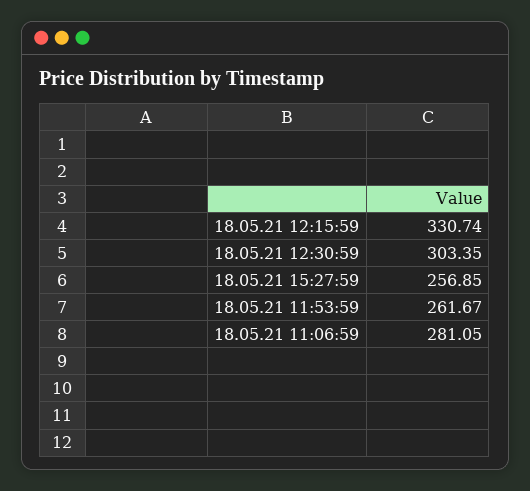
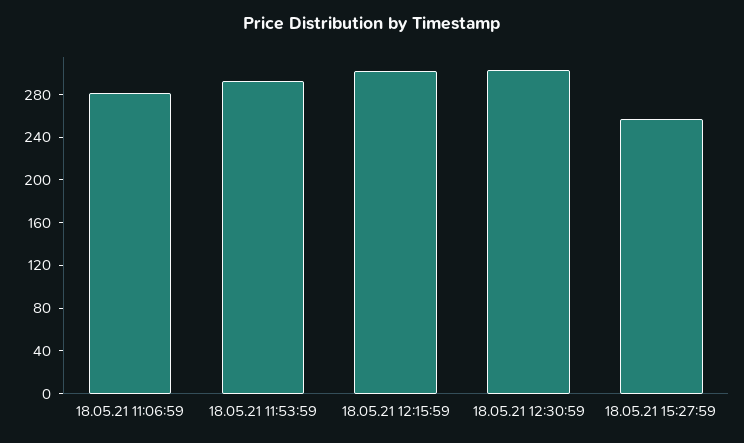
  {
-   "18.05.21 12:15:59": 330.74,
+   "18.05.21 12:15:59": 300,
    "18.05.21 12:30:59": 303.35,
    "18.05.21 15:27:59": 256.85,
-   "18.05.21 11:53:59": 261.67,
+   "18.05.21 11:53:59": 290,
    "18.05.21 11:06:59": 281.05
  }

